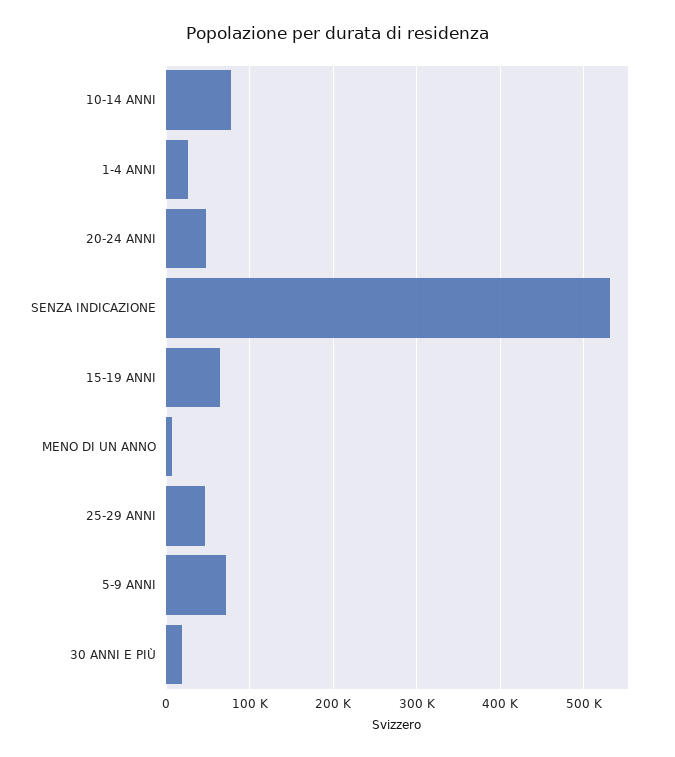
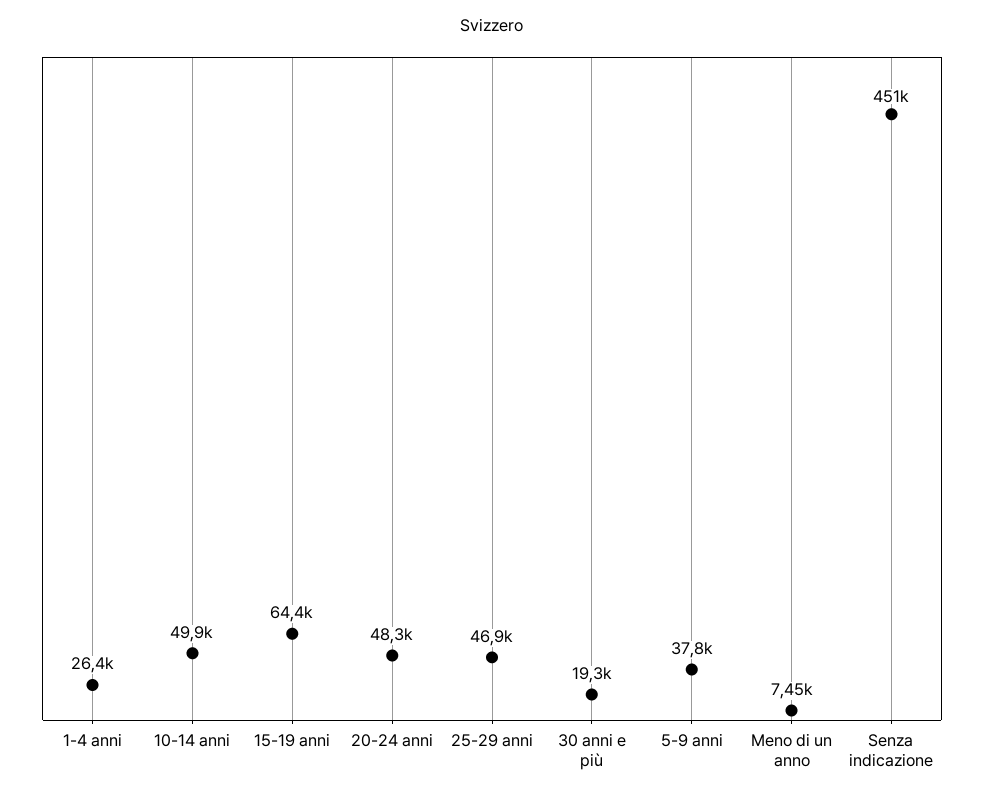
  {
-   "10-14 ANNI": 80000,
+   "10-14 ANNI": 49900,
    "1-4 ANNI": 26400,
    "20-24 ANNI": 48300,
-   "SENZA INDICAZIONE": 530000,
+   "SENZA INDICAZIONE": 451000,
    "15-19 ANNI": 64400,
    "MENO DI UN ANNO": 7450,
    "25-29 ANNI": 46900,
-   "5-9 ANNI": 70000,
+   "5-9 ANNI": 37800,
    "30 ANNI E PIÙ": 19300
  }

